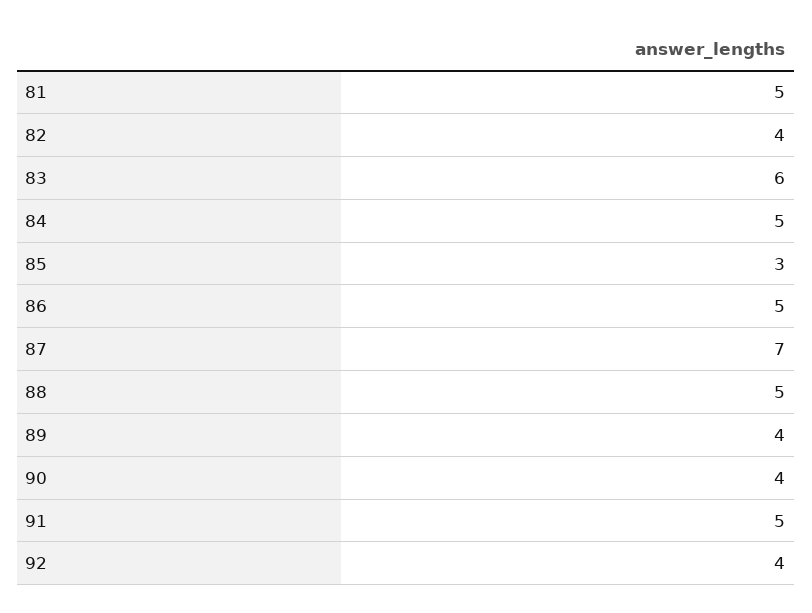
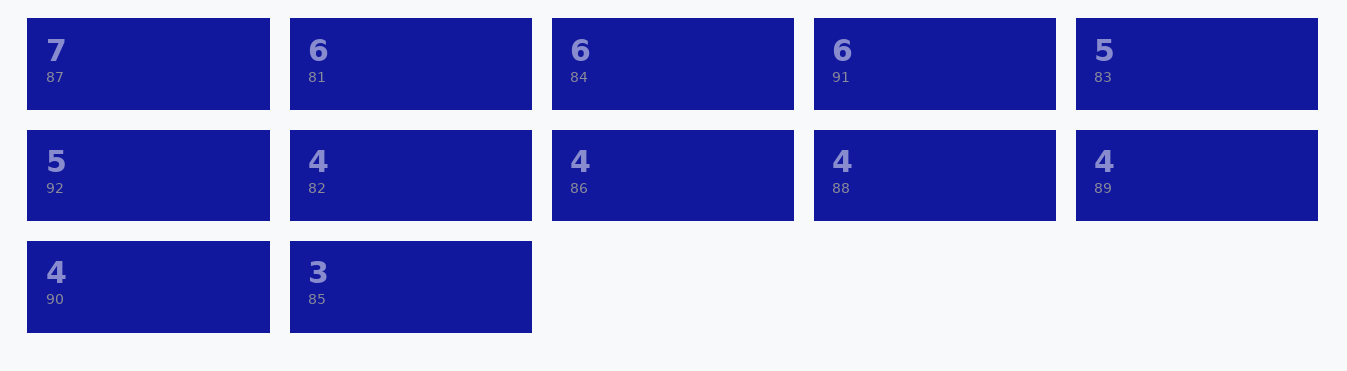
  {
-   "81": 5,
+   "81": 6,
    "82": 4,
-   "83": 6,
+   "83": 5,
-   "84": 5,
+   "84": 6,
    "85": 3,
-   "86": 5,
+   "86": 4,
    "87": 7,
-   "88": 5,
+   "88": 4,
    "89": 4,
    "90": 4,
-   "91": 5,
+   "91": 6,
-   "92": 4
+   "92": 5
  }

